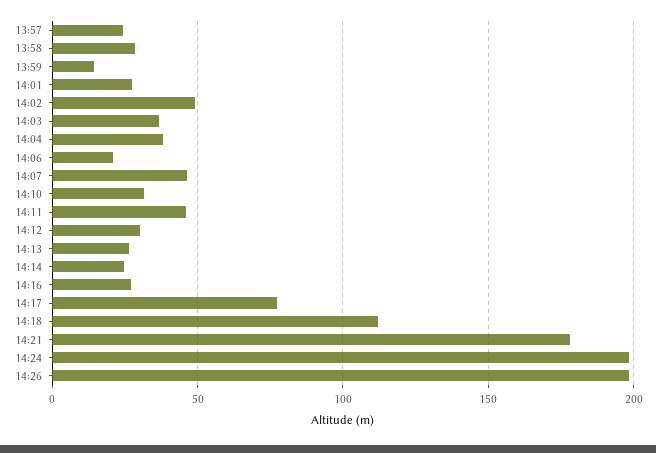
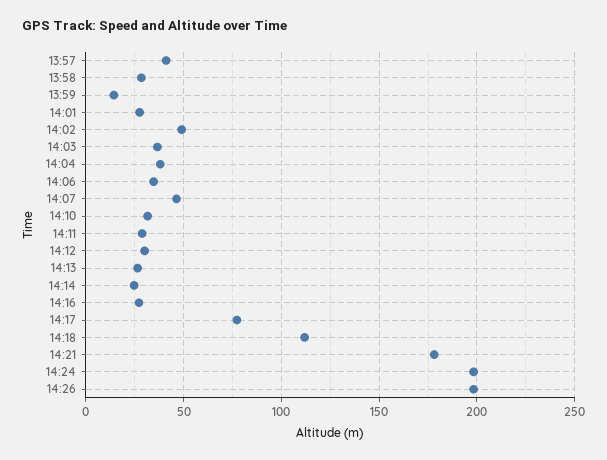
  {
-   "13:57": 25,
+   "13:57": 40,
    "13:58": 30,
    "13:59": 15,
    "14:01": 30,
    "14:02": 50,
    "14:03": 35,
    "14:04": 40,
-   "14:06": 20,
+   "14:06": 35,
    "14:07": 45,
    "14:10": 30,
-   "14:11": 45,
+   "14:11": 30,
    "14:12": 30,
    "14:13": 25,
    "14:14": 25,
    "14:16": 25,
    "14:17": 75,
    "14:18": 110,
    "14:21": 180,
    "14:24": 200,
    "14:26": 200
  }

